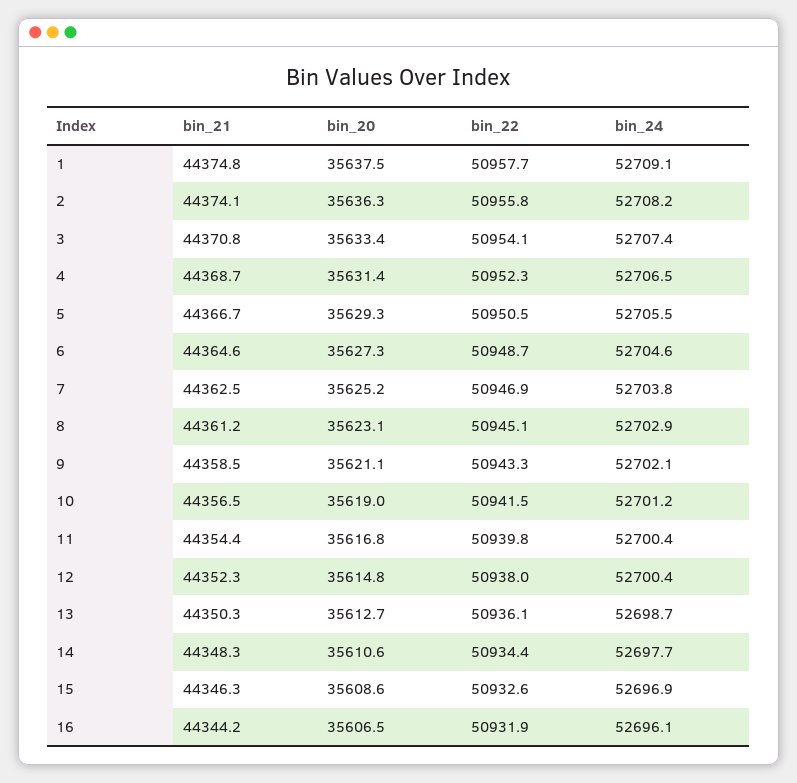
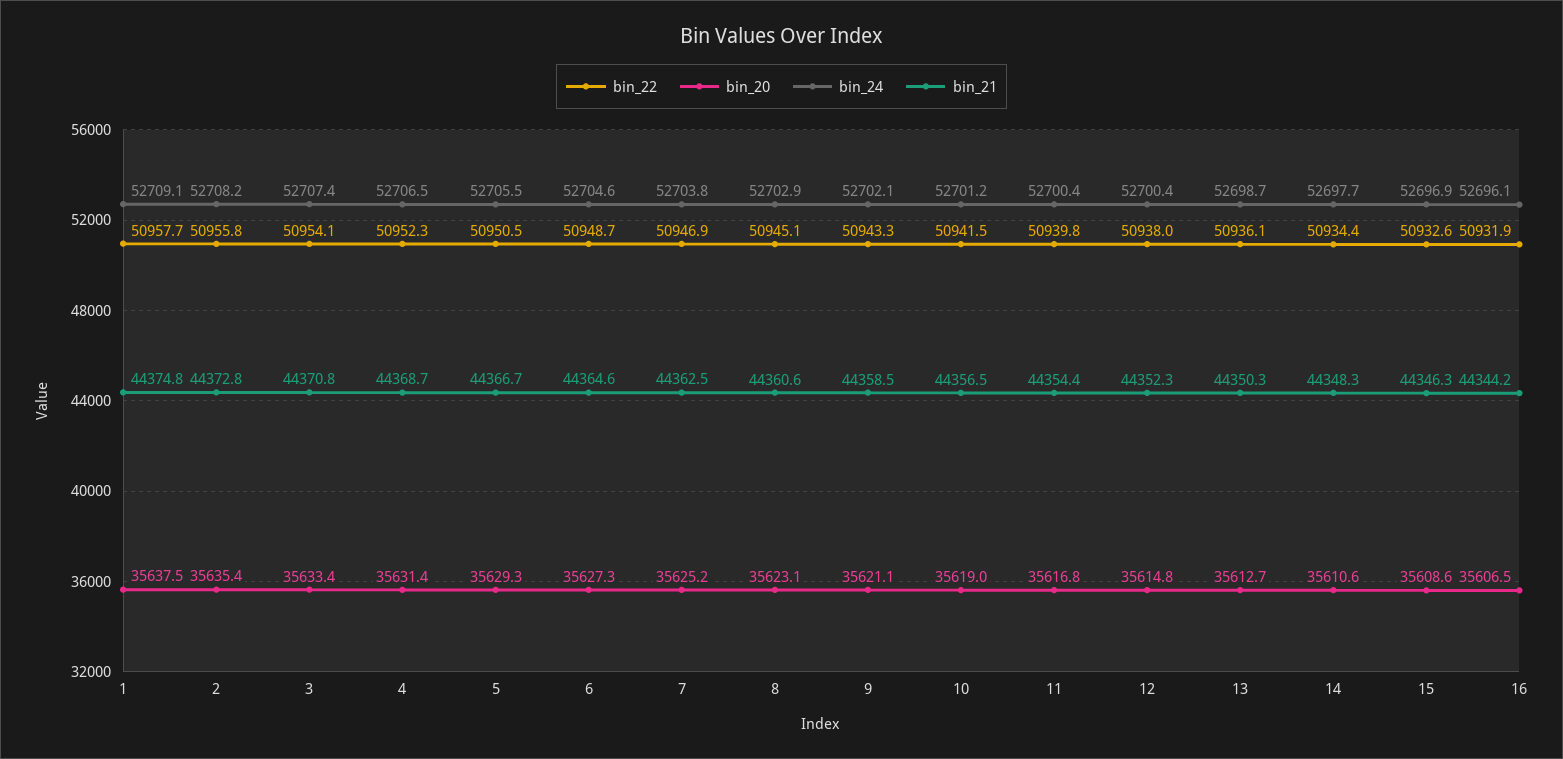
  {
    "bin_21": {
      "1": 44374.8,
-     "2": 44374.1,
+     "2": 44372.8,
      "3": 44370.8,
      "4": 44368.7,
      "5": 44366.7,
      "6": 44364.6,
      "7": 44362.5,
-     "8": 44361.2,
+     "8": 44360.6,
      "9": 44358.5,
      "10": 44356.5,
      "11": 44354.4,
      "12": 44352.3,
      "13": 44350.3,
      "14": 44348.3,
      "15": 44346.3,
      "16": 44344.2
    },
    "bin_20": {
      "1": 35637.5,
-     "2": 35636.3,
+     "2": 35635.4,
      "3": 35633.4,
      "4": 35631.4,
      "5": 35629.3,
      "6": 35627.3,
      "7": 35625.2,
      "8": 35623.1,
      "9": 35621.1,
      "10": 35619,
      "11": 35616.8,
      "12": 35614.8,
      "13": 35612.7,
      "14": 35610.6,
      "15": 35608.6,
      "16": 35606.5
    },
    "bin_22": {
      "1": 50957.7,
      "2": 50955.8,
      "3": 50954.1,
      "4": 50952.3,
      "5": 50950.5,
      "6": 50948.7,
      "7": 50946.9,
      "8": 50945.1,
      "9": 50943.3,
      "10": 50941.5,
      "11": 50939.8,
      "12": 50938,
      "13": 50936.1,
      "14": 50934.4,
      "15": 50932.6,
      "16": 50931.9
    },
    "bin_24": {
      "1": 52709.1,
      "2": 52708.2,
      "3": 52707.4,
      "4": 52706.5,
      "5": 52705.5,
      "6": 52704.6,
      "7": 52703.8,
      "8": 52702.9,
      "9": 52702.1,
      "10": 52701.2,
      "11": 52700.4,
      "12": 52700.4,
      "13": 52698.7,
      "14": 52697.7,
      "15": 52696.9,
      "16": 52696.1
    }
  }

